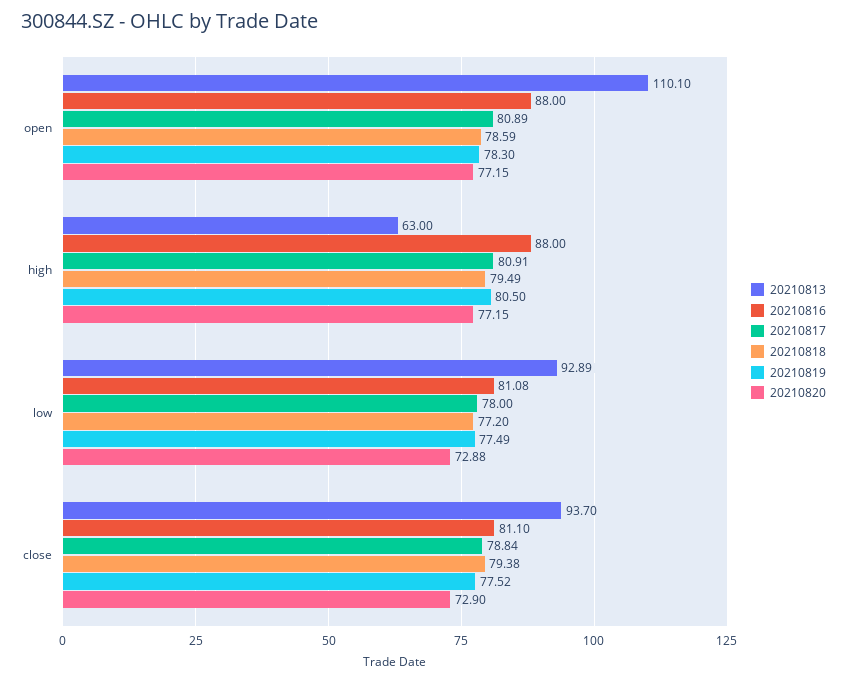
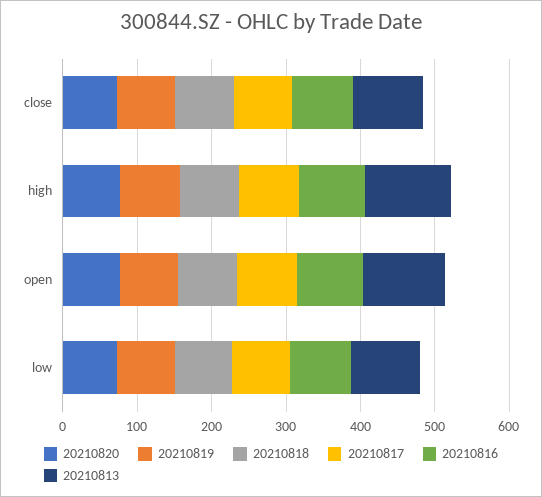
  {
    "20210813": {
      "open": 110.1,
-     "high": 63,
+     "high": 120,
      "low": 92.89,
      "close": 93.7
    },
    "20210816": {
      "open": 88,
      "high": 88,
      "low": 81.08,
      "close": 81.1
    },
    "20210817": {
      "open": 80.89,
      "high": 80.91,
      "low": 78,
      "close": 78.84
    },
    "20210818": {
      "open": 78.59,
      "high": 79.49,
      "low": 77.2,
      "close": 79.38
    },
    "20210819": {
      "open": 78.3,
      "high": 80.5,
      "low": 77.49,
      "close": 77.52
    },
    "20210820": {
      "open": 77.15,
      "high": 77.15,
      "low": 72.88,
      "close": 72.9
    }
  }

